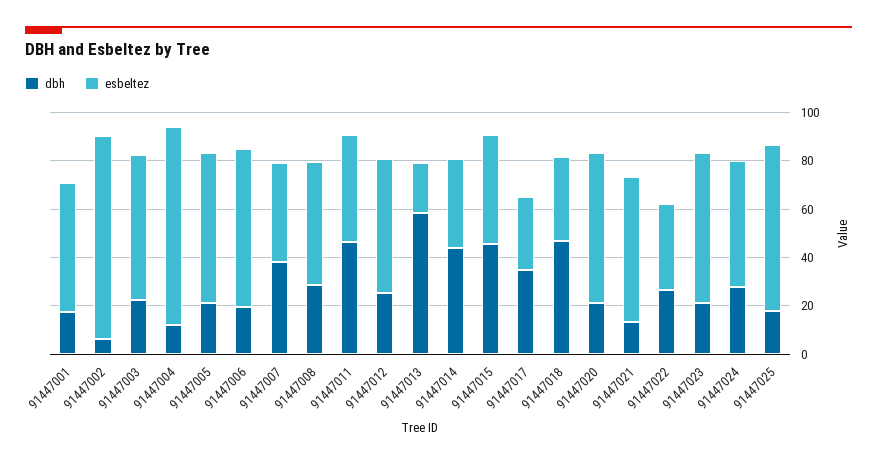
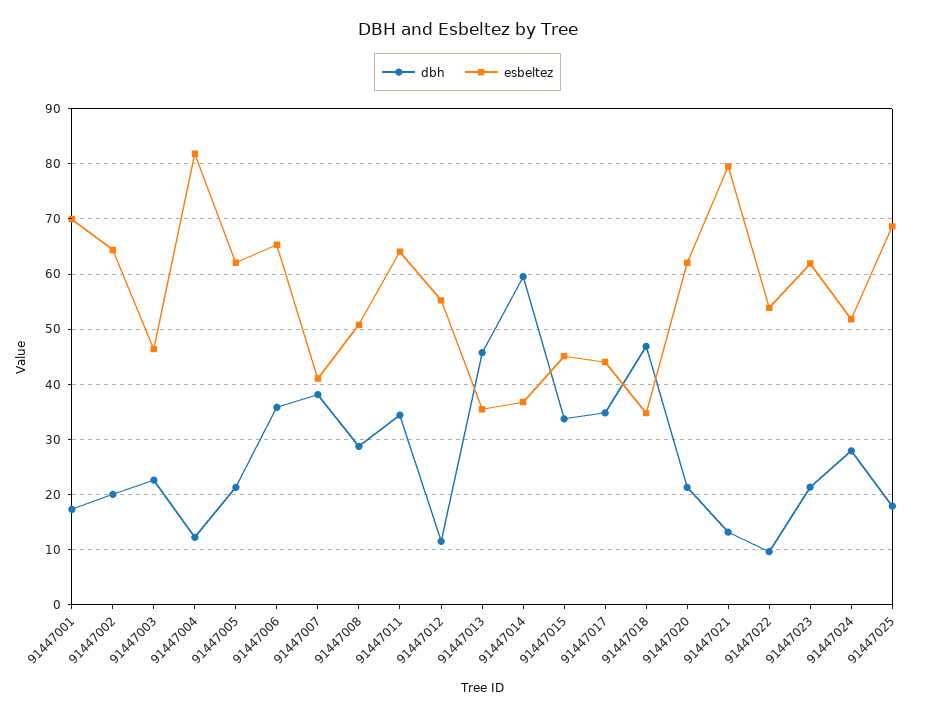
  {
    "dbh": {
      "91447001": 18,
-     "91447002": 5,
+     "91447002": 20,
      "91447003": 22,
      "91447004": 12,
      "91447005": 22,
-     "91447006": 20,
+     "91447006": 36,
      "91447007": 38,
      "91447008": 28,
-     "91447011": 45,
+     "91447011": 34,
-     "91447012": 25,
+     "91447012": 12,
-     "91447013": 60,
+     "91447013": 46,
-     "91447014": 45,
+     "91447014": 60,
-     "91447015": 45,
+     "91447015": 34,
      "91447017": 34,
      "91447018": 46,
      "91447020": 22,
      "91447021": 14,
-     "91447022": 25,
+     "91447022": 10,
      "91447023": 22,
      "91447024": 28,
      "91447025": 18
    },
    "esbeltez": {
-     "91447001": 55,
+     "91447001": 70,
-     "91447002": 85,
+     "91447002": 64,
-     "91447003": 60,
+     "91447003": 46,
      "91447004": 82,
      "91447005": 62,
      "91447006": 66,
      "91447007": 42,
      "91447008": 50,
-     "91447011": 45,
+     "91447011": 64,
      "91447012": 56,
-     "91447013": 20,
+     "91447013": 36,
      "91447014": 36,
      "91447015": 46,
-     "91447017": 30,
+     "91447017": 44,
      "91447018": 34,
      "91447020": 62,
-     "91447021": 60,
+     "91447021": 80,
-     "91447022": 35,
+     "91447022": 54,
      "91447023": 62,
      "91447024": 52,
      "91447025": 68
    }
  }

